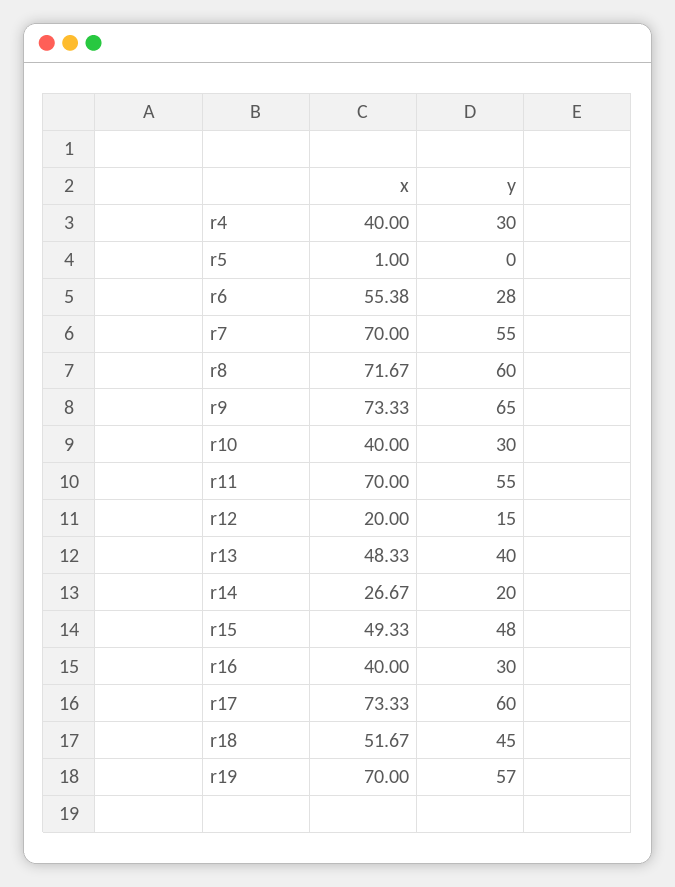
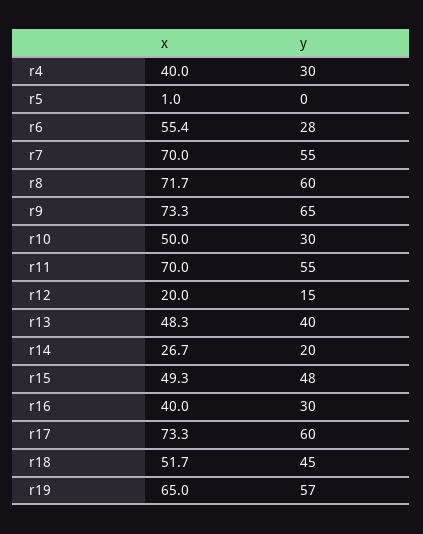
  {
    "x": {
      "r4": 40,
      "r5": 1,
      "r6": 55.38,
      "r7": 70,
      "r8": 71.67,
      "r9": 73.33,
-     "r10": 40,
+     "r10": 50,
      "r11": 70,
      "r12": 20,
      "r13": 48.33,
      "r14": 26.67,
      "r15": 49.33,
      "r16": 40,
      "r17": 73.33,
      "r18": 51.67,
-     "r19": 70
+     "r19": 65
    },
    "y": {
      "r4": 30,
      "r5": 0,
      "r6": 28,
      "r7": 55,
      "r8": 60,
      "r9": 65,
      "r10": 30,
      "r11": 55,
      "r12": 15,
      "r13": 40,
      "r14": 20,
      "r15": 48,
      "r16": 30,
      "r17": 60,
      "r18": 45,
      "r19": 57
    }
  }

